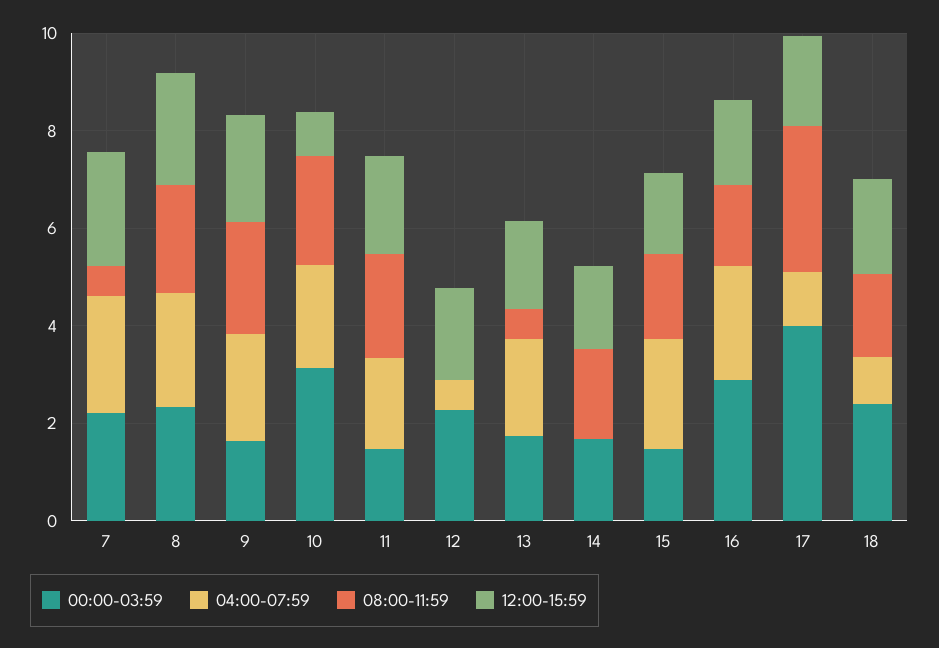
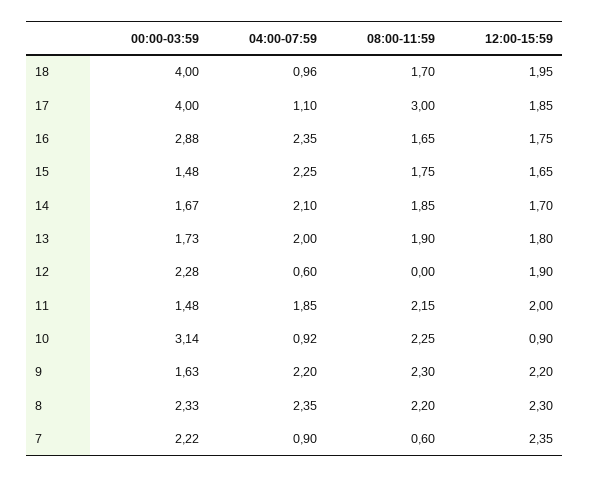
  {
    "00:00-03:59": {
      "7": 2.22,
      "8": 2.33,
      "9": 1.63,
      "10": 3.14,
      "11": 1.48,
      "12": 2.28,
      "13": 1.73,
      "14": 1.67,
      "15": 1.48,
      "16": 2.88,
      "17": 4,
-     "18": 2.5
+     "18": 4
    },
    "04:00-07:59": {
-     "7": 2.5,
+     "7": 0.9,
      "8": 2.35,
      "9": 2.2,
-     "10": 2,
+     "10": 0.92,
      "11": 1.85,
      "12": 0.6,
      "13": 2,
-     "14": 0,
+     "14": 2.1,
      "15": 2.25,
      "16": 2.35,
      "17": 1.1,
      "18": 0.96
    },
    "08:00-11:59": {
      "7": 0.6,
      "8": 2.2,
      "9": 2.3,
      "10": 2.25,
      "11": 2.15,
      "12": 0,
-     "13": 0.5,
+     "13": 1.9,
      "14": 1.85,
      "15": 1.75,
      "16": 1.65,
      "17": 3,
      "18": 1.7
    },
    "12:00-15:59": {
      "7": 2.35,
      "8": 2.3,
      "9": 2.2,
      "10": 0.9,
      "11": 2,
      "12": 1.9,
      "13": 1.8,
      "14": 1.7,
      "15": 1.65,
      "16": 1.75,
      "17": 1.85,
      "18": 1.95
    }
  }

